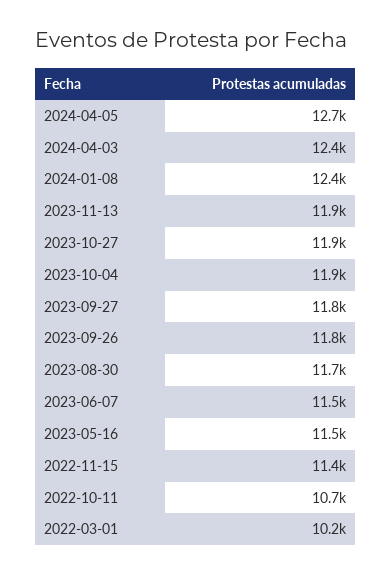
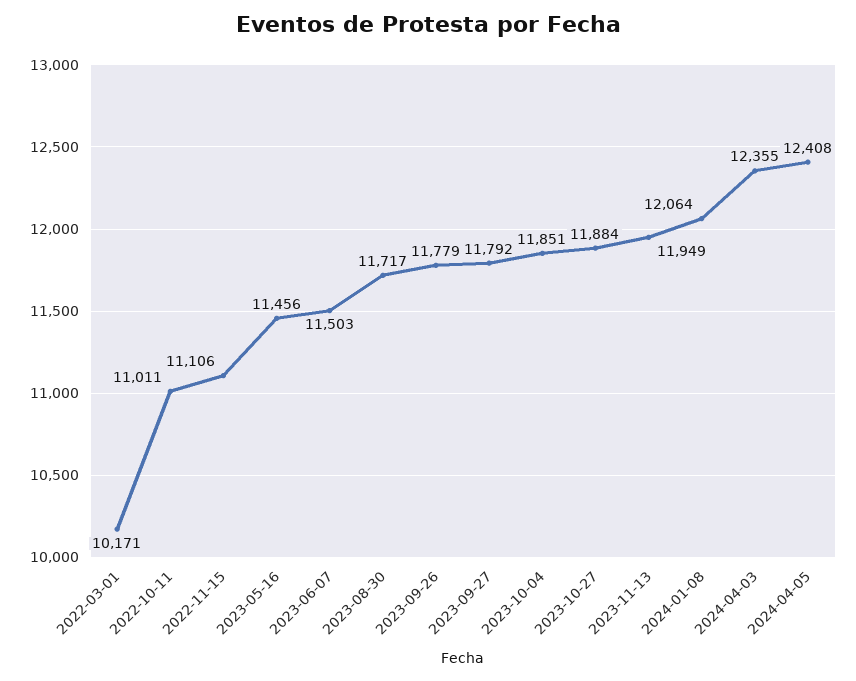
  {
-   "2024-04-05": 12700,
+   "2024-04-05": 12408,
    "2024-04-03": 12355,
-   "2024-01-08": 12400,
+   "2024-01-08": 12064,
    "2023-11-13": 11949,
    "2023-10-27": 11884,
    "2023-10-04": 11851,
    "2023-09-27": 11792,
    "2023-09-26": 11779,
    "2023-08-30": 11717,
    "2023-06-07": 11503,
    "2023-05-16": 11456,
-   "2022-11-15": 11400,
+   "2022-11-15": 11106,
-   "2022-10-11": 10700,
+   "2022-10-11": 11011,
    "2022-03-01": 10171
  }

